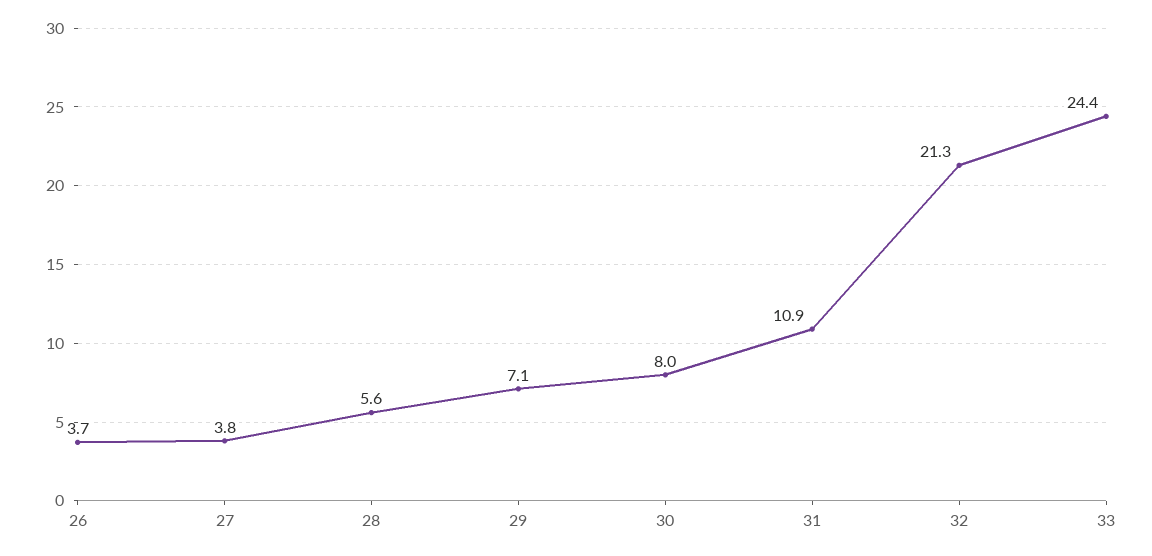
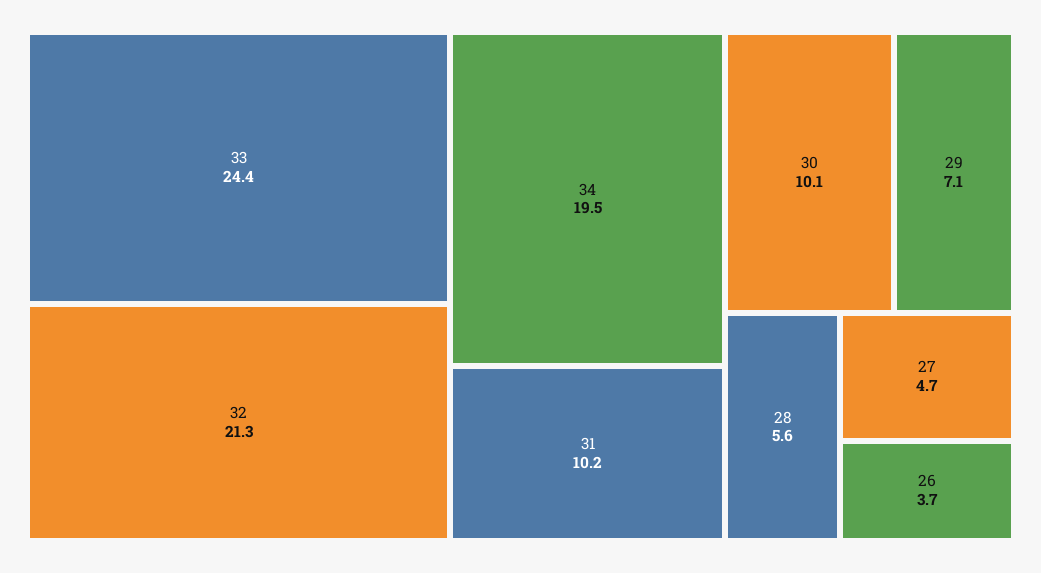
  {
    "26": 3.7,
-   "27": 3.8,
+   "27": 4.7,
    "28": 5.6,
    "29": 7.1,
-   "30": 8,
+   "30": 10.1,
-   "31": 10.9,
+   "31": 10.2,
    "32": 21.3,
-   "33": 24.4
+   "33": 24.4,
+   "34": 19.5
  }

